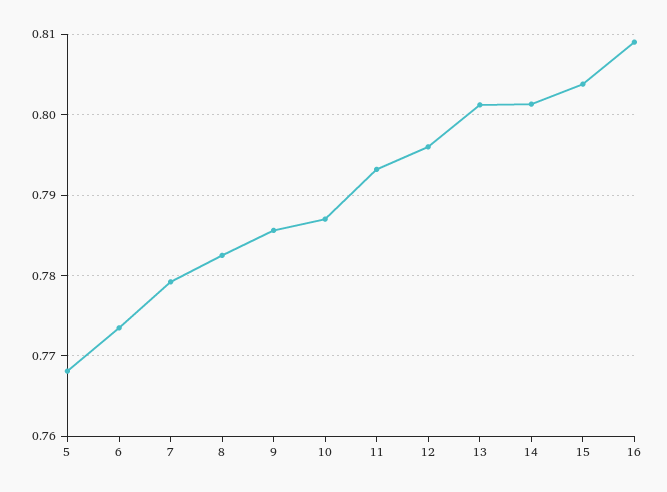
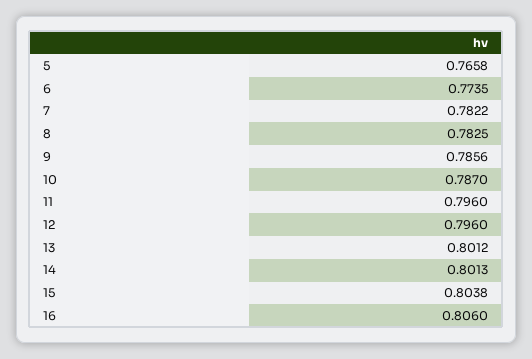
  {
-   "5": 0.768,
+   "5": 0.7658,
    "6": 0.7735,
-   "7": 0.779,
+   "7": 0.7822,
    "8": 0.7825,
    "9": 0.7856,
    "10": 0.787,
-   "11": 0.793,
+   "11": 0.796,
    "12": 0.796,
    "13": 0.8012,
    "14": 0.8013,
    "15": 0.8038,
-   "16": 0.809
+   "16": 0.806
  }

